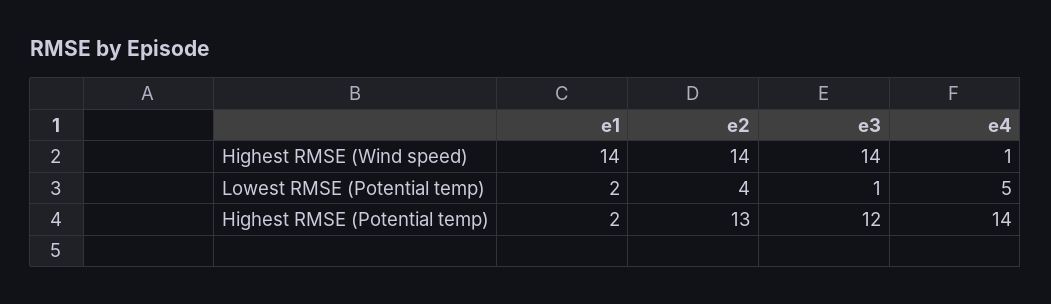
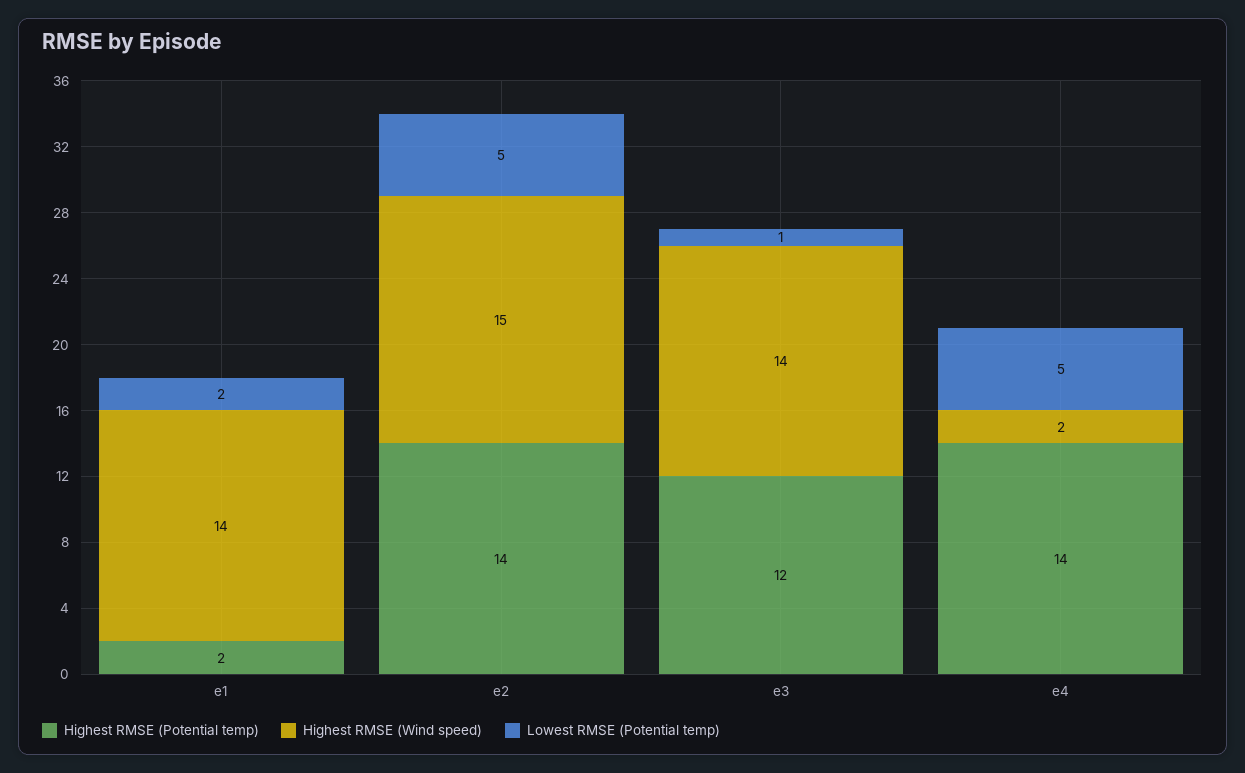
  {
    "Highest RMSE (Wind speed)": {
      "e1": 14,
-     "e2": 14,
+     "e2": 15,
      "e3": 14,
-     "e4": 1
+     "e4": 2
    },
    "Lowest RMSE (Potential temp)": {
      "e1": 2,
-     "e2": 4,
+     "e2": 5,
      "e3": 1,
      "e4": 5
    },
    "Highest RMSE (Potential temp)": {
      "e1": 2,
-     "e2": 13,
+     "e2": 14,
      "e3": 12,
      "e4": 14
    }
  }

